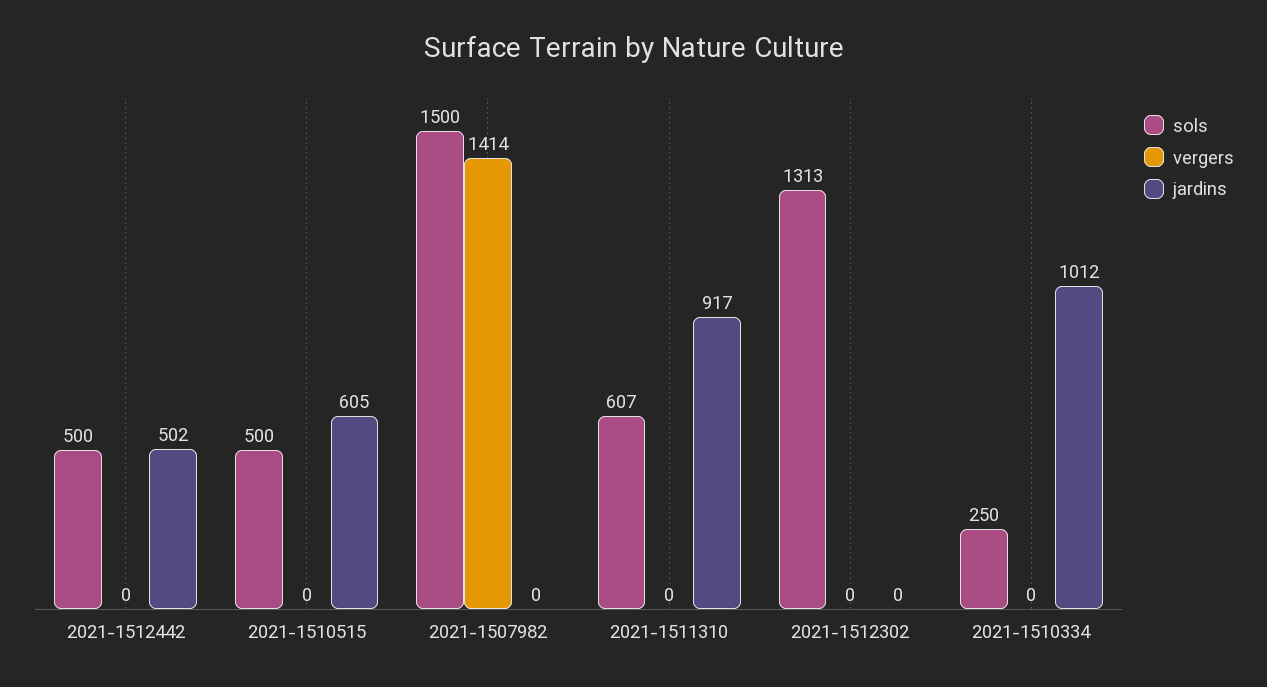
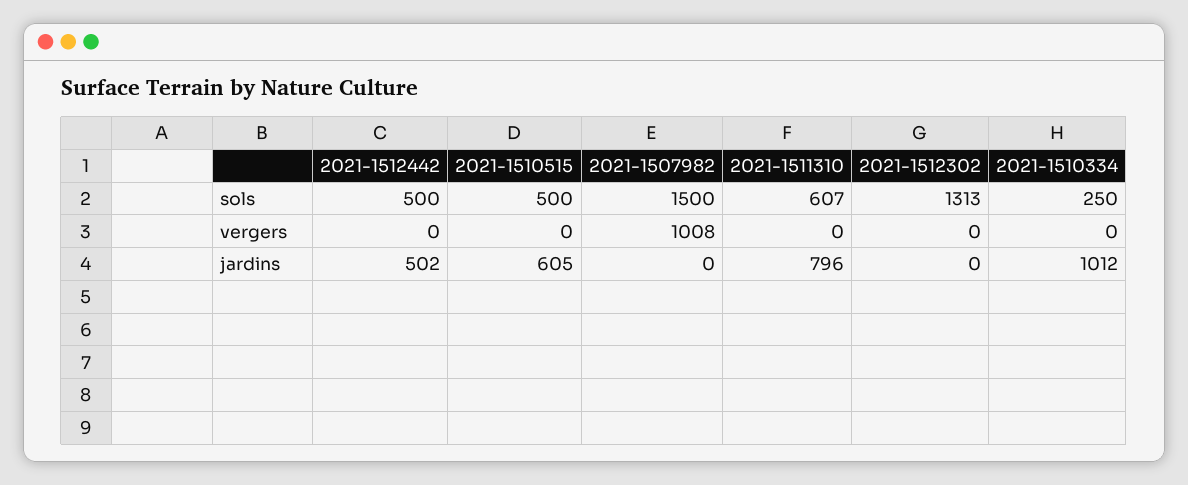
  {
    "sols": {
      "2021-1512442": 500,
      "2021-1510515": 500,
      "2021-1507982": 1500,
      "2021-1511310": 607,
      "2021-1512302": 1313,
      "2021-1510334": 250
    },
    "vergers": {
      "2021-1512442": 0,
      "2021-1510515": 0,
-     "2021-1507982": 1414,
+     "2021-1507982": 1008,
      "2021-1511310": 0,
      "2021-1512302": 0,
      "2021-1510334": 0
    },
    "jardins": {
      "2021-1512442": 502,
      "2021-1510515": 605,
      "2021-1507982": 0,
-     "2021-1511310": 917,
+     "2021-1511310": 796,
      "2021-1512302": 0,
      "2021-1510334": 1012
    }
  }

